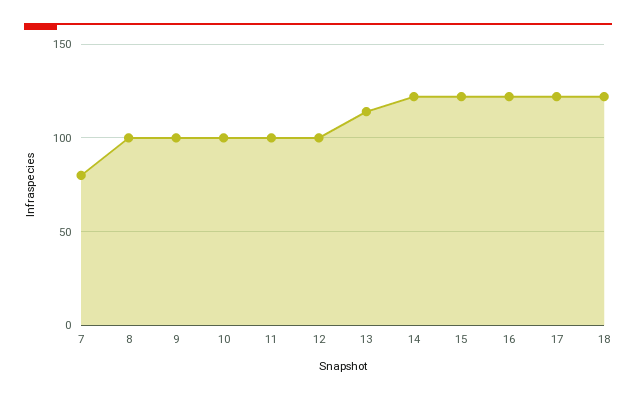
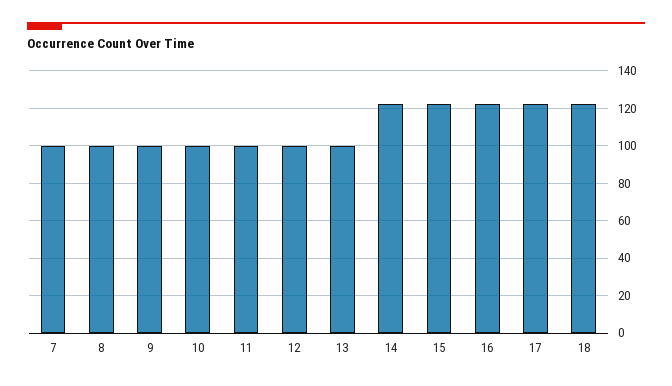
  {
-   "7": 80,
+   "7": 100,
    "8": 100,
    "9": 100,
    "10": 100,
    "11": 100,
    "12": 100,
-   "13": 115,
+   "13": 100,
    "14": 120,
    "15": 120,
    "16": 120,
    "17": 120,
    "18": 120
  }

